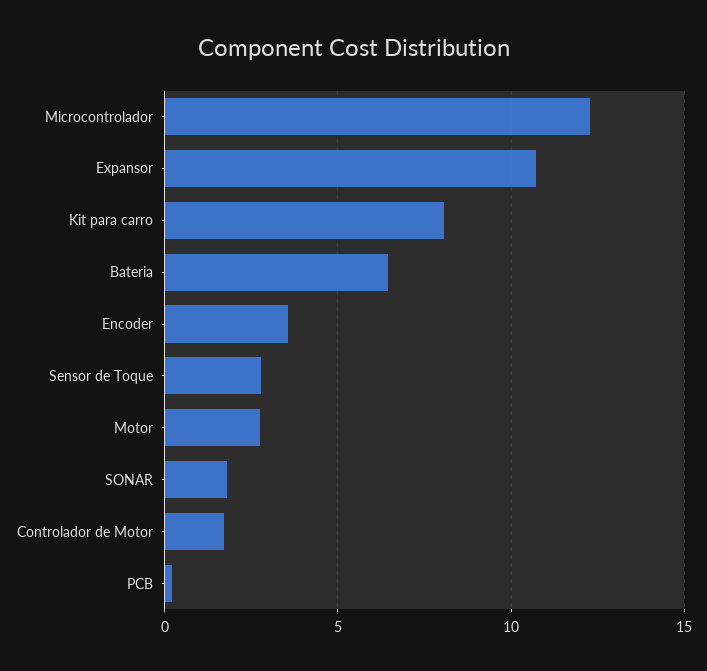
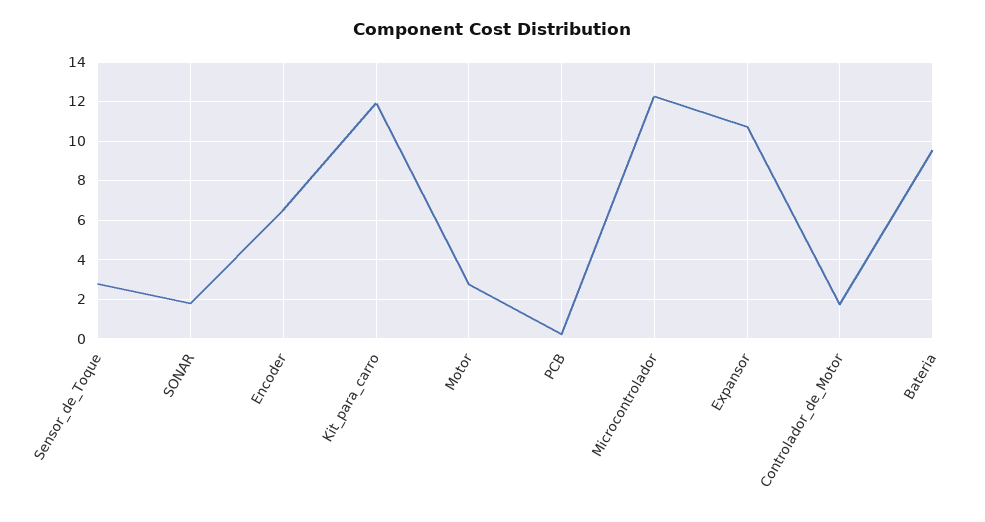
  {
    "Microcontrolador": 12.5,
    "Expansor": 10.5,
-   "Kit para carro": 8,
+   "Kit para carro": 12,
-   "Bateria": 6.5,
+   "Bateria": 9.5,
-   "Encoder": 3.5,
+   "Encoder": 6.5,
    "Sensor de Toque": 3,
    "Motor": 3,
    "SONAR": 2,
    "Controlador de Motor": 1.5,
    "PCB": 0
  }

